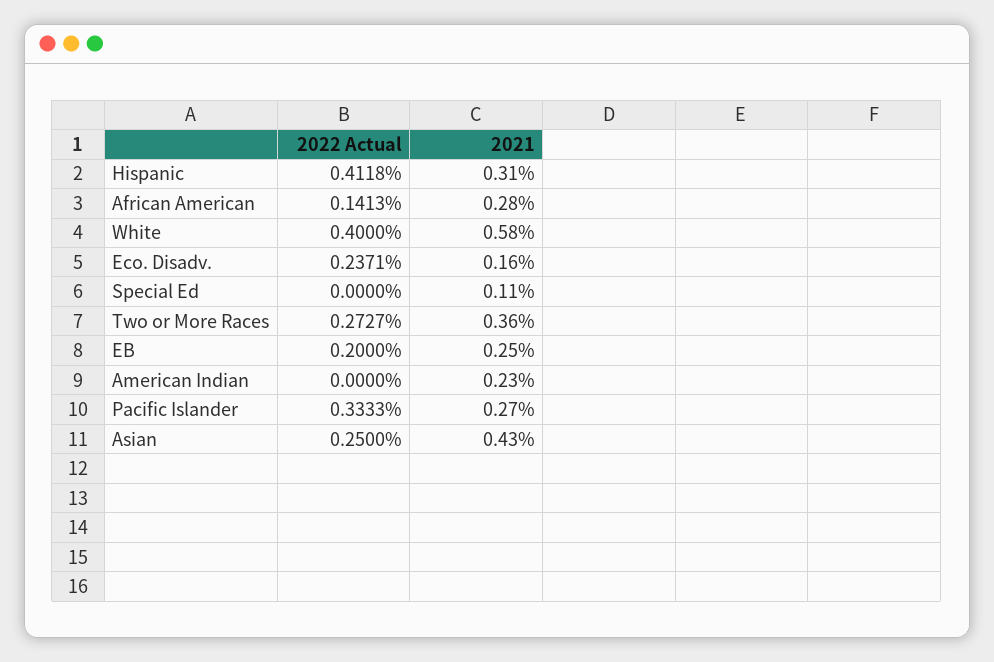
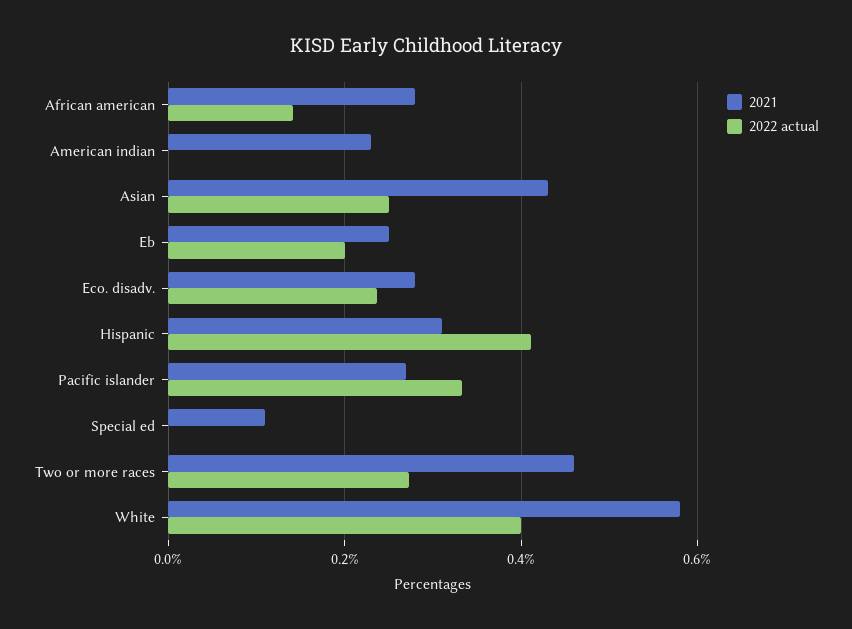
  {
    "2022 Actual": {
      "Hispanic": 0.4118,
      "African American": 0.1413,
      "White": 0.4,
      "Eco. Disadv.": 0.2371,
      "Special Ed": 0,
      "Two or More Races": 0.2727,
      "EB": 0.2,
      "American Indian": 0,
      "Pacific Islander": 0.3333,
      "Asian": 0.25
    },
    "2021": {
      "Hispanic": 0.31,
      "African American": 0.28,
      "White": 0.58,
-     "Eco. Disadv.": 0.16,
+     "Eco. Disadv.": 0.28,
      "Special Ed": 0.11,
-     "Two or More Races": 0.36,
+     "Two or More Races": 0.46,
      "EB": 0.25,
      "American Indian": 0.23,
      "Pacific Islander": 0.27,
      "Asian": 0.43
    }
  }

